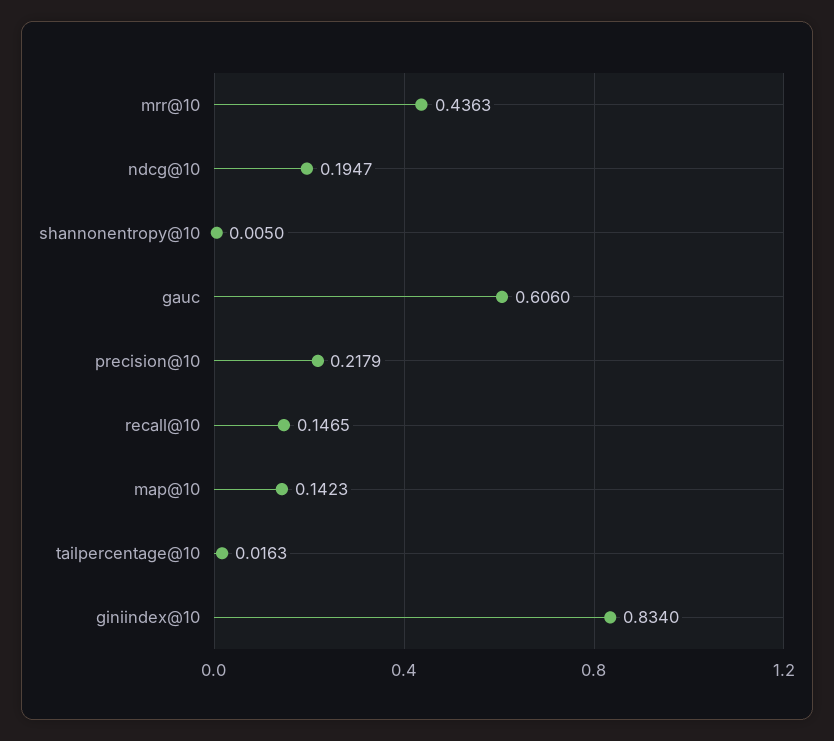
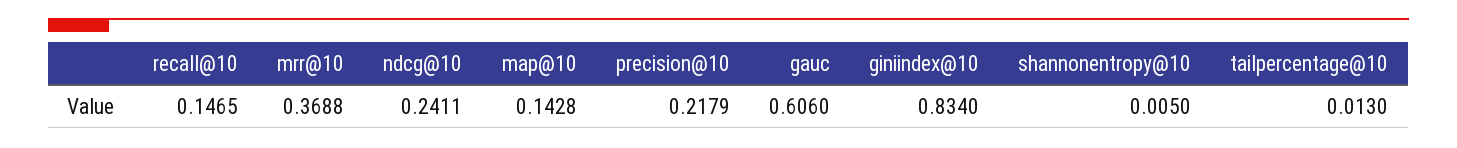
  {
-   "mrr@10": 0.4363,
+   "mrr@10": 0.3688,
-   "ndcg@10": 0.1947,
+   "ndcg@10": 0.2411,
    "shannonentropy@10": 0.005,
    "gauc": 0.606,
    "precision@10": 0.2179,
    "recall@10": 0.1465,
-   "map@10": 0.1423,
+   "map@10": 0.1428,
-   "tailpercentage@10": 0.0163,
+   "tailpercentage@10": 0.013,
    "giniindex@10": 0.834
  }

